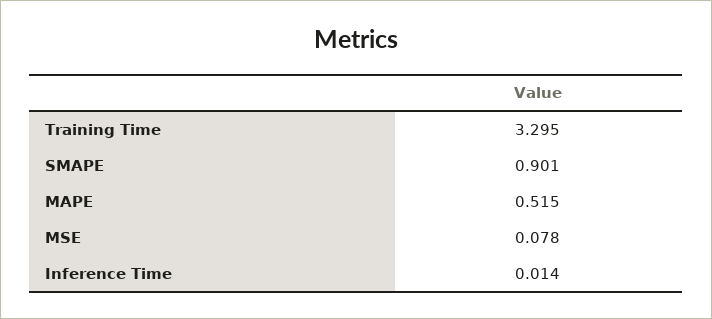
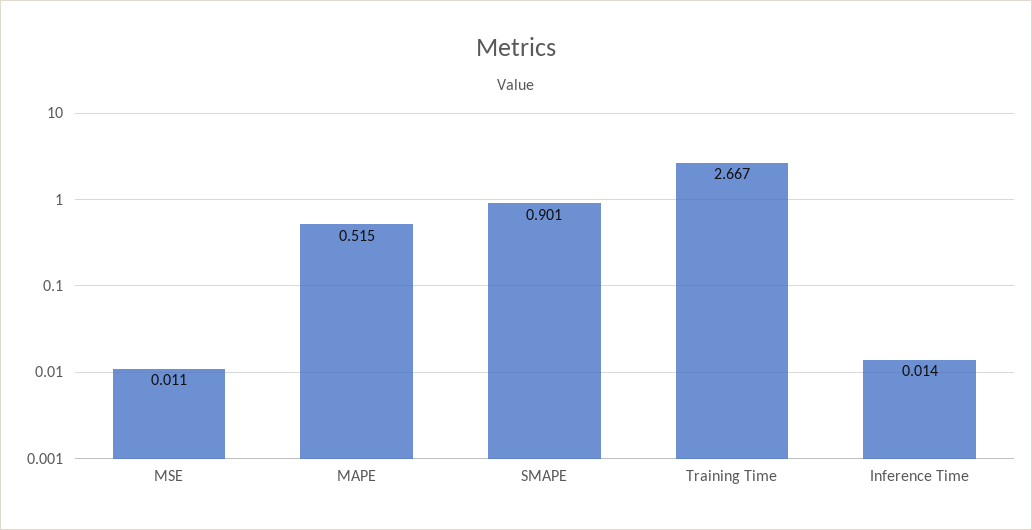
  {
-   "Training Time": 3.295,
+   "Training Time": 2.667,
    "SMAPE": 0.901,
    "MAPE": 0.515,
-   "MSE": 0.078,
+   "MSE": 0.011,
    "Inference Time": 0.014
  }

